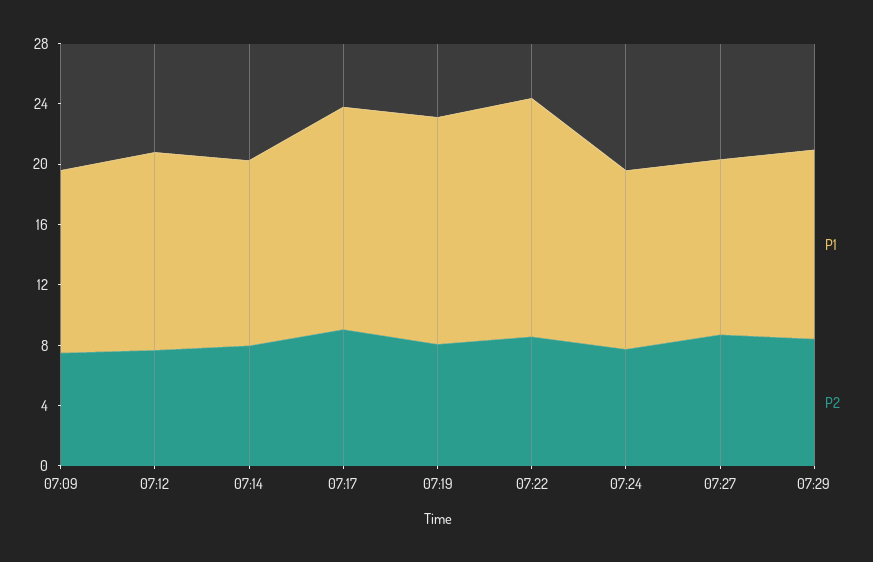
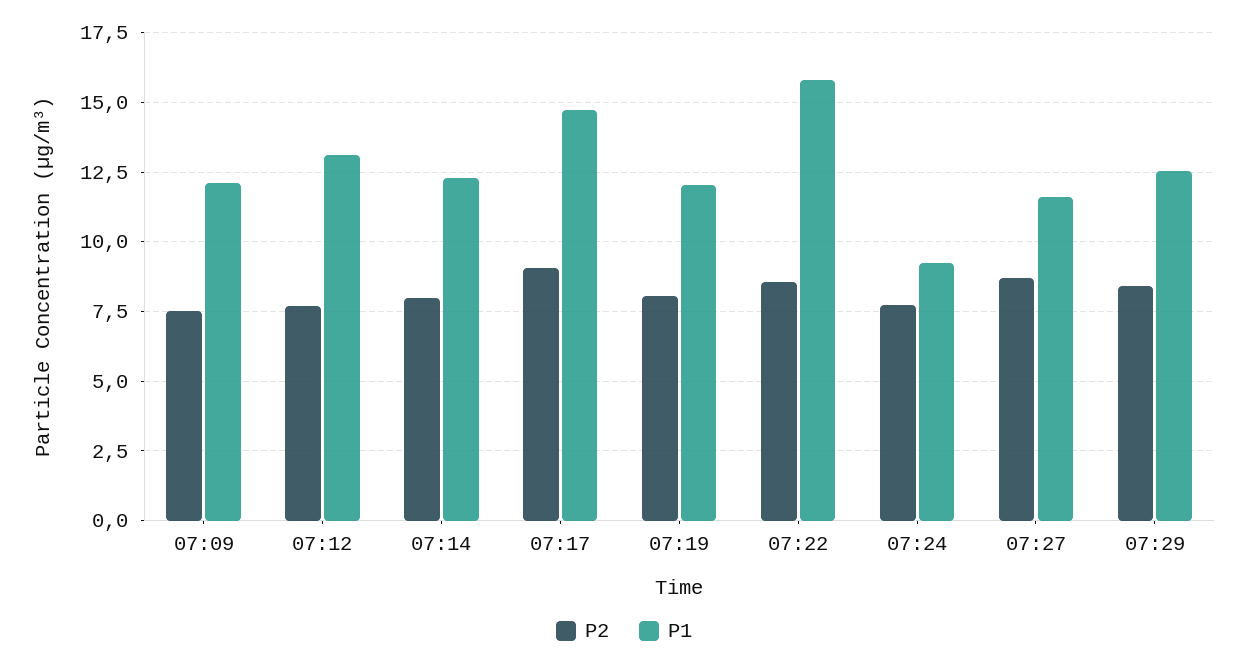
  {
    "P1": {
      "07:09": 12,
      "07:12": 13,
      "07:14": 12.25,
      "07:17": 14.75,
-     "07:19": 15,
+     "07:19": 12,
      "07:22": 15.75,
-     "07:24": 12,
+     "07:24": 9.25,
      "07:27": 11.5,
      "07:29": 12.5
    },
    "P2": {
      "07:09": 7.5,
      "07:12": 7.75,
      "07:14": 8,
      "07:17": 9,
      "07:19": 8,
      "07:22": 8.5,
      "07:24": 7.75,
      "07:27": 8.75,
      "07:29": 8.5
    }
  }

